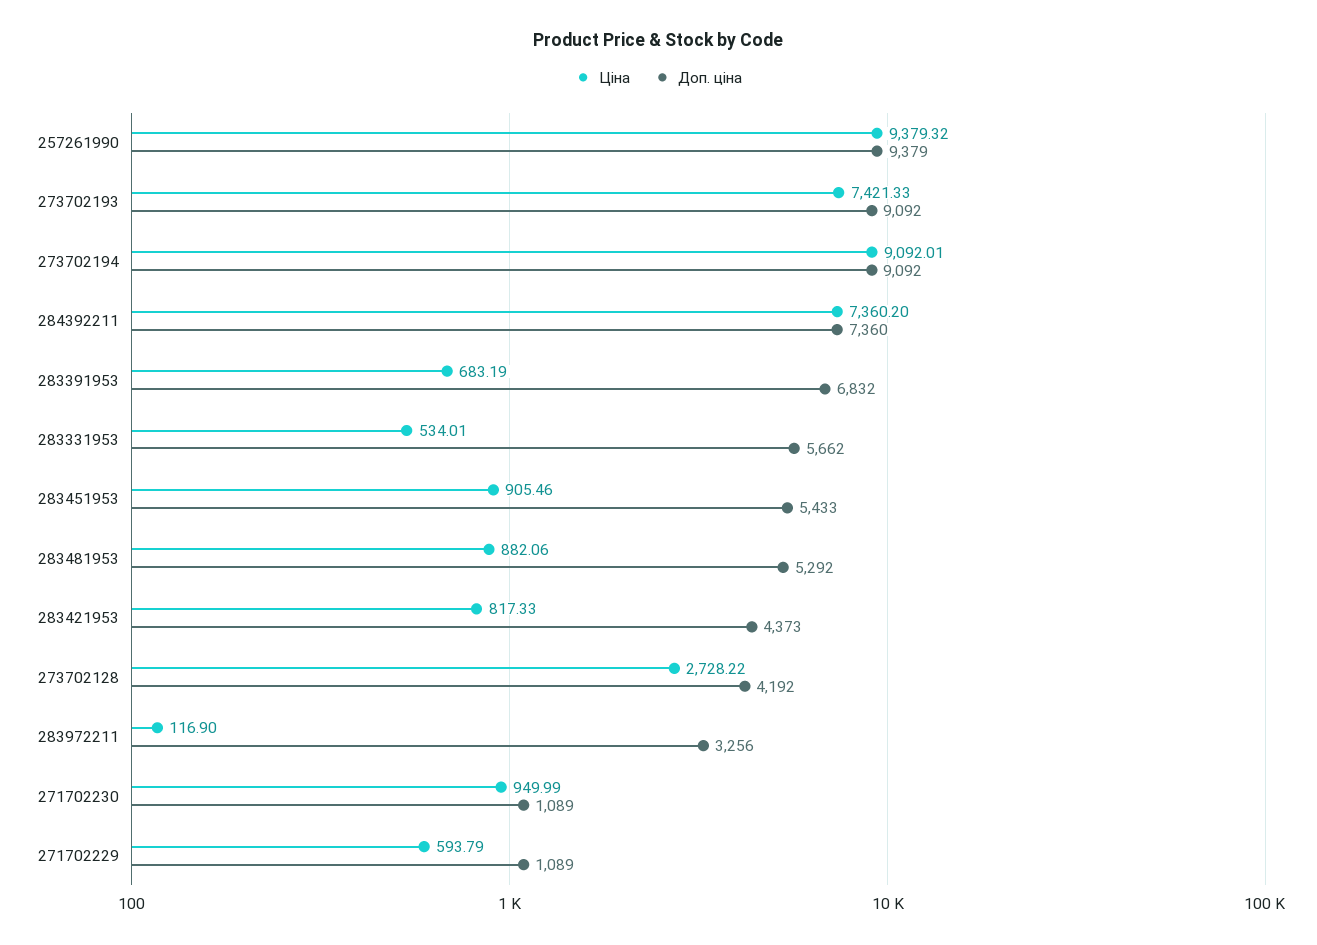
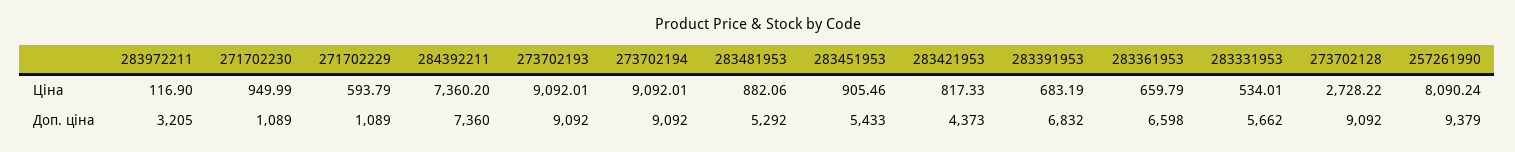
  {
    "Ціна": {
-     "257261990": 9379.32,
+     "257261990": 8090.24,
-     "273702193": 7421.33,
+     "273702193": 9092.01,
      "273702194": 9092.01,
      "284392211": 7360.2,
      "283391953": 683.19,
      "283331953": 534.01,
      "283451953": 905.46,
      "283481953": 882.06,
      "283421953": 817.33,
      "273702128": 2728.22,
      "283972211": 116.9,
      "271702230": 949.99,
-     "271702229": 593.79
+     "271702229": 593.79,
+     "283361953": 659.79
    },
    "Доп. ціна": {
      "257261990": 9379,
      "273702193": 9092,
      "273702194": 9092,
      "284392211": 7360,
      "283391953": 6832,
      "283331953": 5662,
      "283451953": 5433,
      "283481953": 5292,
      "283421953": 4373,
-     "273702128": 4192,
+     "273702128": 9092,
-     "283972211": 3256,
+     "283972211": 3205,
      "271702230": 1089,
-     "271702229": 1089
+     "271702229": 1089,
+     "283361953": 6598
    }
  }

